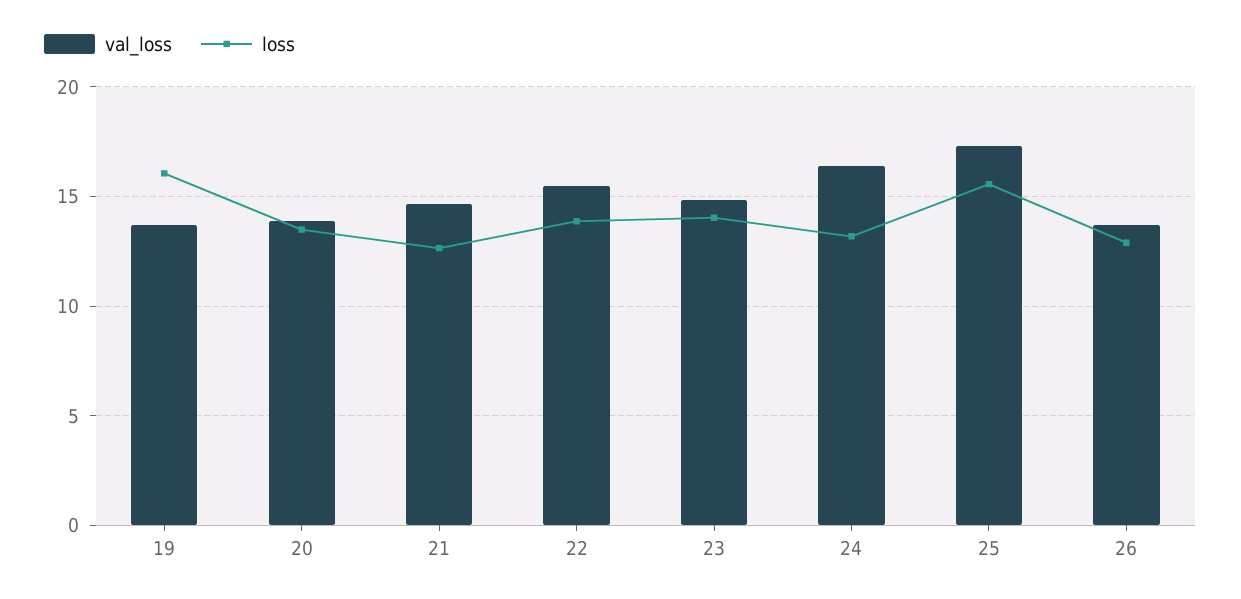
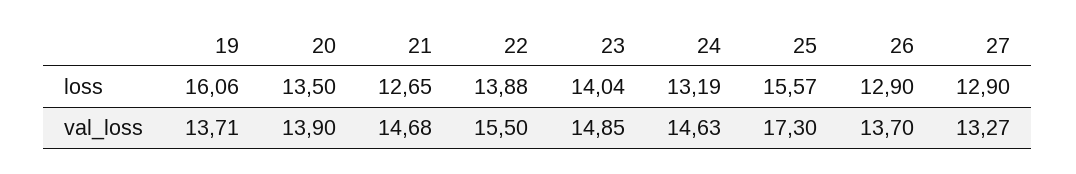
  {
    "val_loss": {
      "19": 13.71,
      "20": 13.9,
      "21": 14.68,
      "22": 15.5,
      "23": 14.85,
-     "24": 16.5,
+     "24": 14.63,
      "25": 17.3,
-     "26": 13.7
+     "26": 13.7,
+     "27": 13.27
    },
    "loss": {
      "19": 16.06,
      "20": 13.5,
      "21": 12.65,
      "22": 13.88,
      "23": 14.04,
      "24": 13.19,
      "25": 15.57,
-     "26": 12.9
+     "26": 12.9,
+     "27": 12.9
    }
  }

